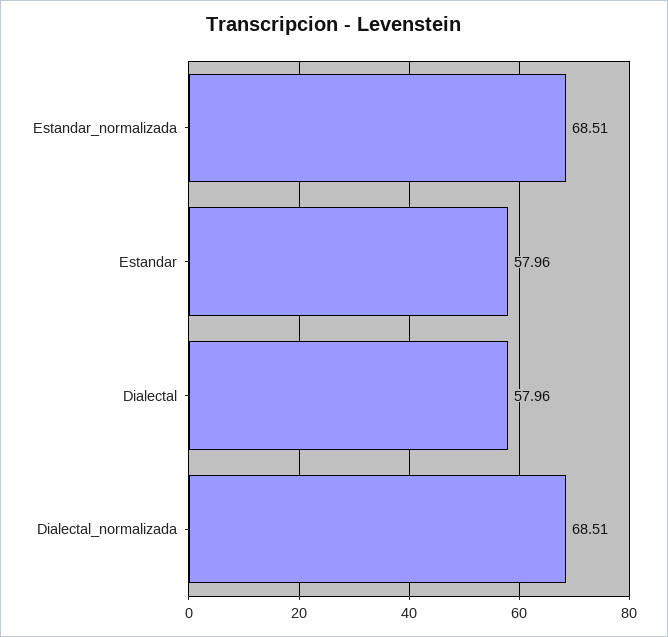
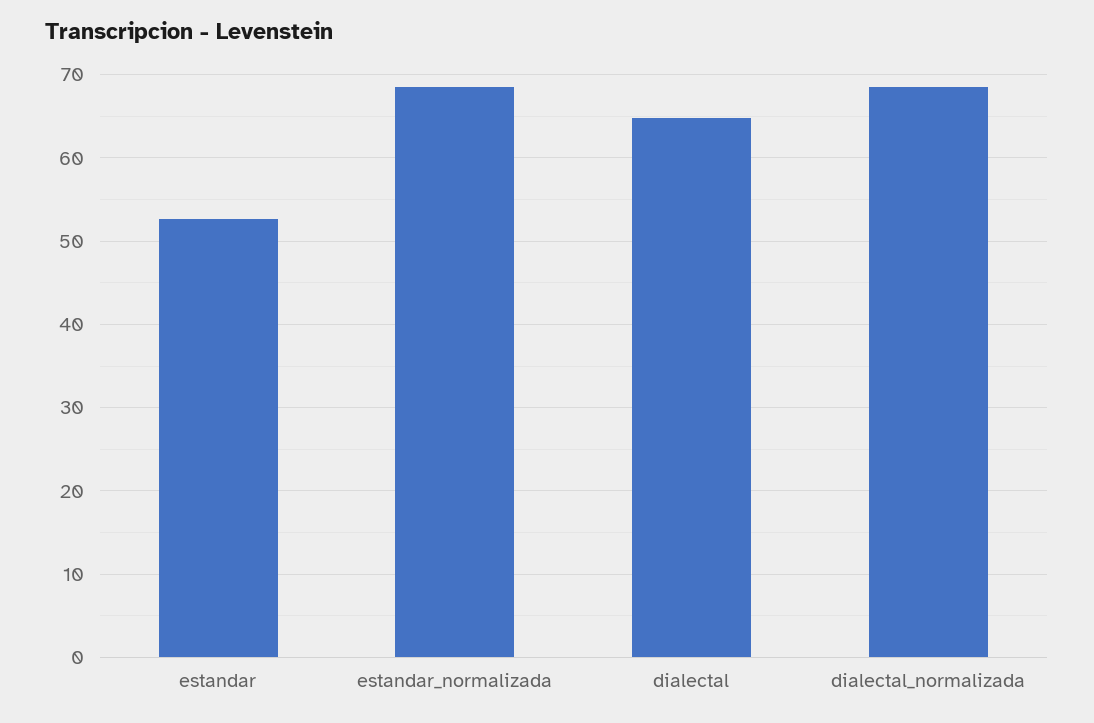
  {
    "Estandar_normalizada": 68.51,
-   "Estandar": 57.96,
+   "Estandar": 53,
-   "Dialectal": 57.96,
+   "Dialectal": 65,
    "Dialectal_normalizada": 68.51
  }

